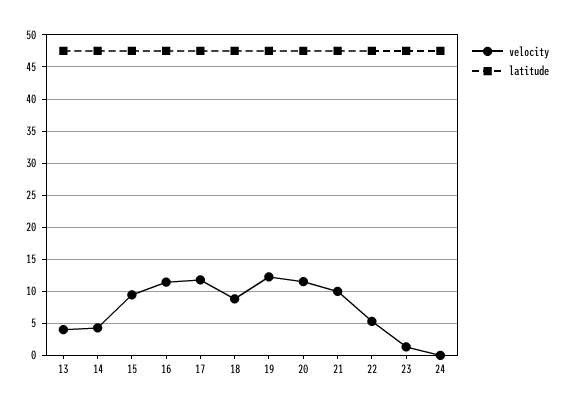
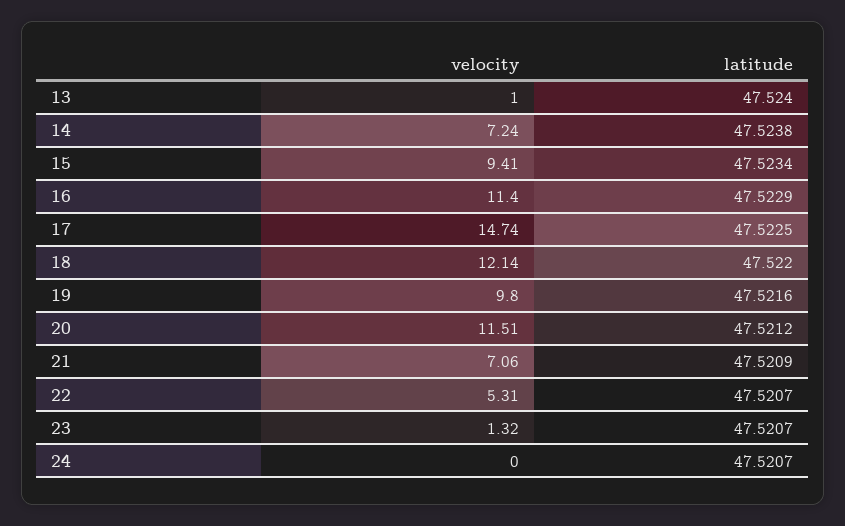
  {
    "velocity": {
-     "13": 4,
+     "13": 1,
-     "14": 4,
+     "14": 7.24,
      "15": 9.41,
      "16": 11.4,
-     "17": 12,
+     "17": 14.74,
-     "18": 9,
+     "18": 12.14,
-     "19": 12,
+     "19": 9.8,
      "20": 11.51,
-     "21": 10,
+     "21": 7.06,
      "22": 5.31,
      "23": 1.32,
      "24": 0
    },
    "latitude": {
      "13": 47.524,
      "14": 47.5238,
      "15": 47.5234,
      "16": 47.5229,
      "17": 47.5225,
      "18": 47.522,
      "19": 47.5216,
      "20": 47.5212,
      "21": 47.5209,
      "22": 47.5207,
      "23": 47.5207,
      "24": 47.5207
    }
  }

